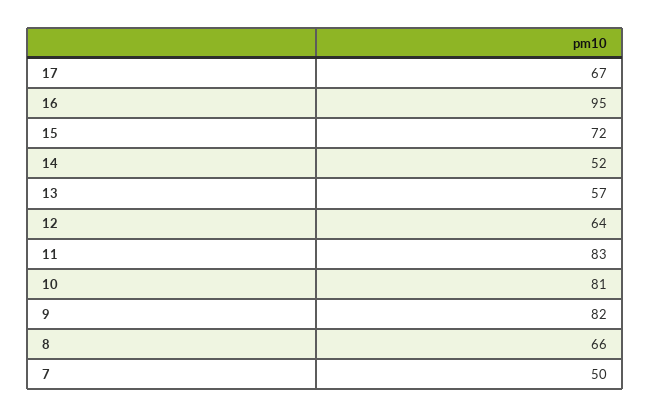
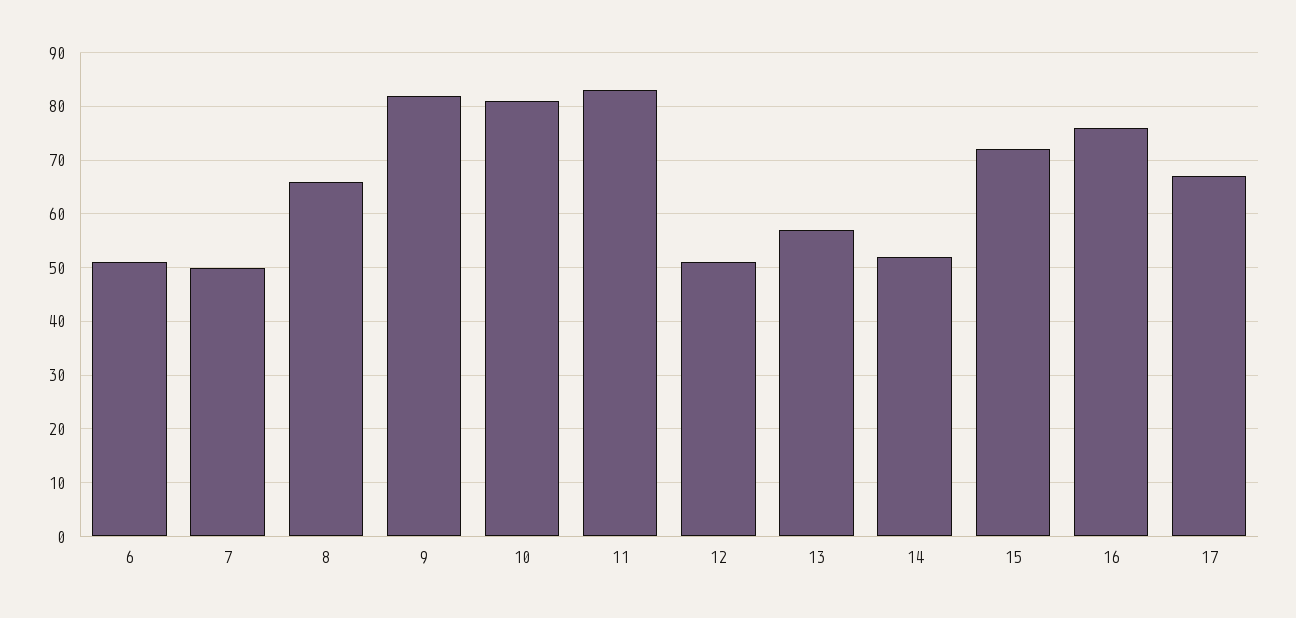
  {
    "17": 67,
-   "16": 95,
+   "16": 75,
    "15": 72,
    "14": 52,
    "13": 57,
-   "12": 64,
+   "12": 50,
    "11": 83,
    "10": 81,
    "9": 82,
    "8": 66,
-   "7": 50
+   "7": 50,
+   "6": 50
  }

